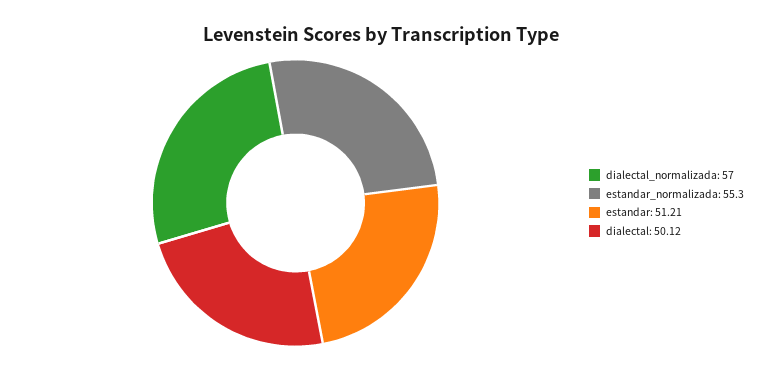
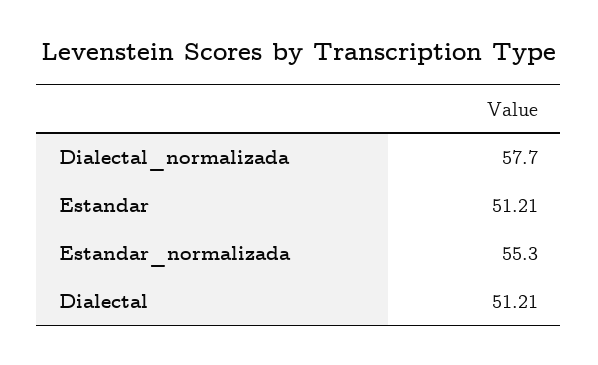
  {
-   "dialectal_normalizada": 57,
+   "dialectal_normalizada": 57.7,
    "estandar_normalizada": 55.3,
    "estandar": 51.21,
-   "dialectal": 50.12
+   "dialectal": 51.21
  }

